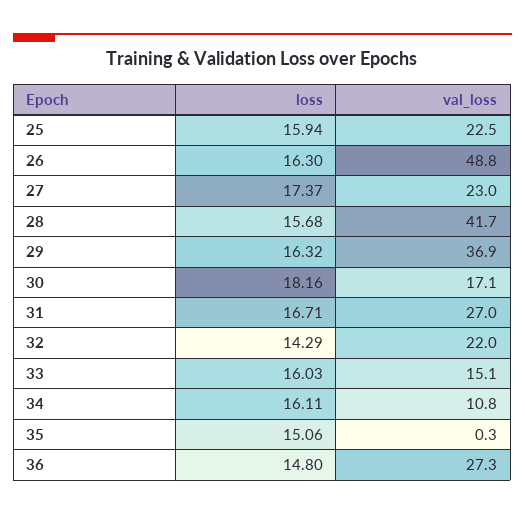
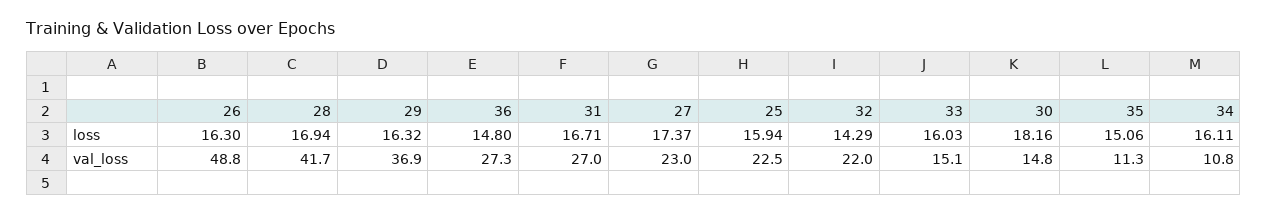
  {
    "loss": {
      "25": 15.94,
      "26": 16.3,
      "27": 17.37,
-     "28": 15.68,
+     "28": 16.94,
      "29": 16.32,
      "30": 18.16,
      "31": 16.71,
      "32": 14.29,
      "33": 16.03,
      "34": 16.11,
      "35": 15.06,
      "36": 14.8
    },
    "val_loss": {
      "25": 22.5,
      "26": 48.8,
      "27": 23,
      "28": 41.7,
      "29": 36.9,
-     "30": 17.1,
+     "30": 14.8,
      "31": 27,
      "32": 22,
      "33": 15.1,
      "34": 10.8,
-     "35": 0.3,
+     "35": 11.3,
      "36": 27.3
    }
  }

